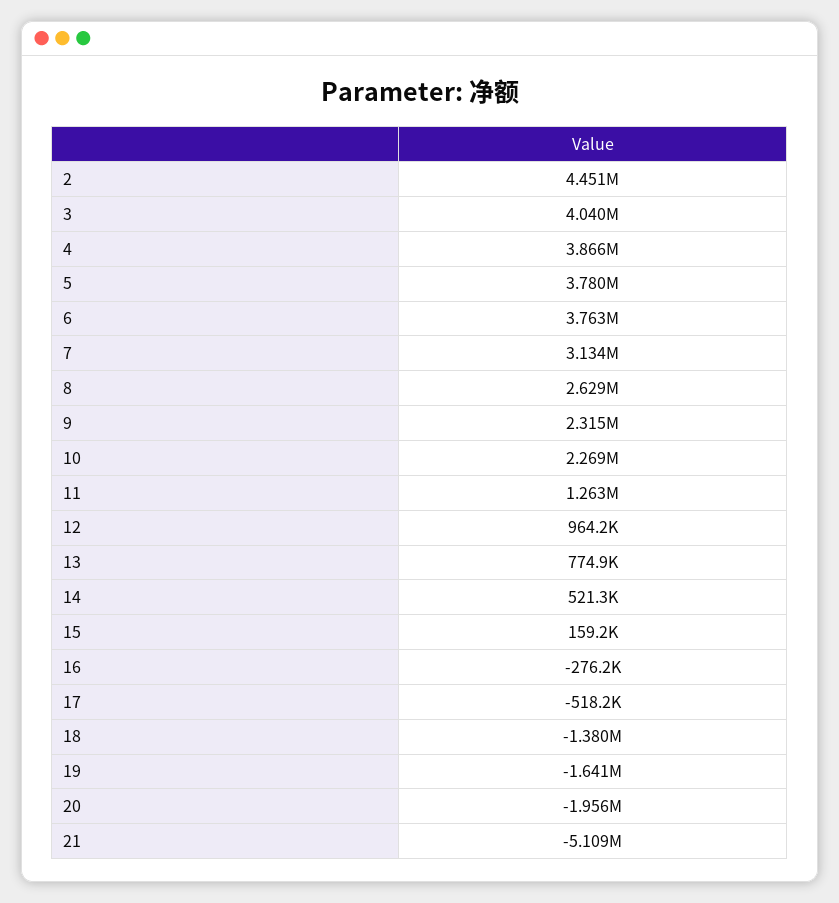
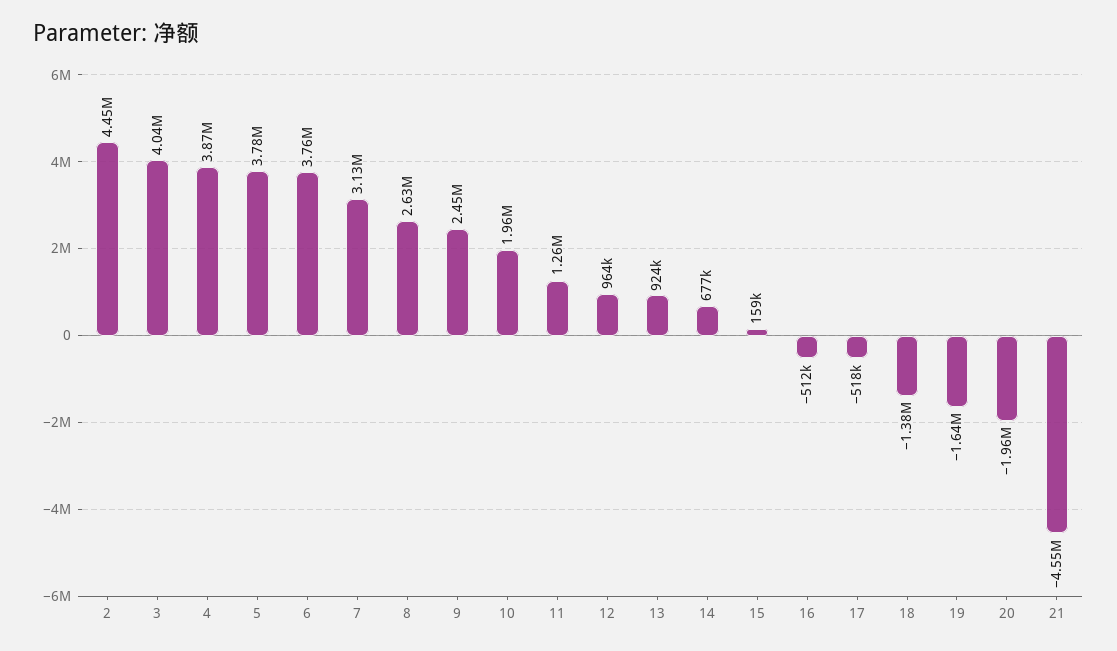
  {
    "2": 4451000,
    "3": 4040000,
    "4": 3866000,
    "5": 3780000,
    "6": 3763000,
    "7": 3134000,
    "8": 2629000,
-   "9": 2315000,
+   "9": 2450000,
-   "10": 2269000,
+   "10": 1960000,
    "11": 1263000,
    "12": 964200,
-   "13": 774900,
+   "13": 924000,
-   "14": 521300,
+   "14": 677000,
    "15": 159200,
-   "16": -276200,
+   "16": -512000,
    "17": -518200,
    "18": -1380000,
    "19": -1641000,
    "20": -1956000,
-   "21": -5109000
+   "21": -4550000
  }

